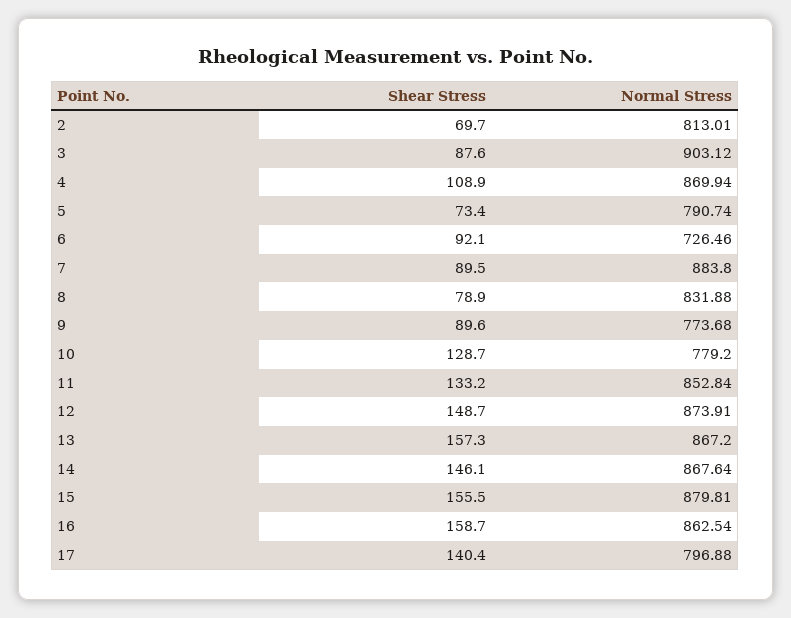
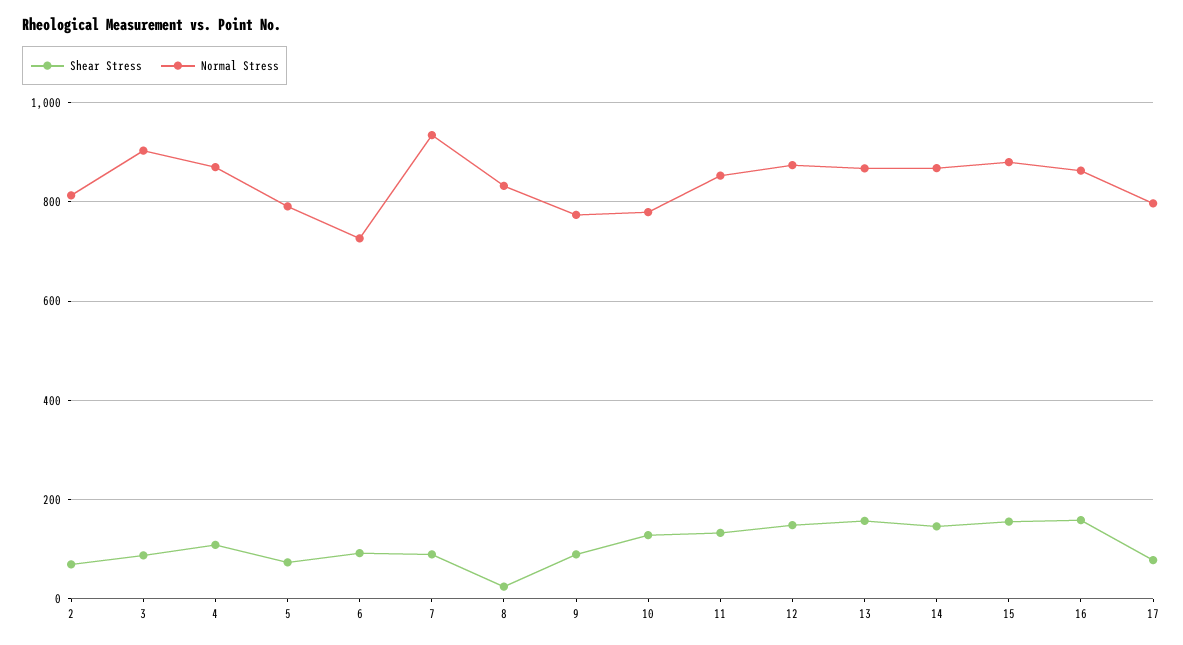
  {
    "Shear Stress": {
      "2": 69.7,
      "3": 87.6,
      "4": 108.9,
      "5": 73.4,
      "6": 92.1,
      "7": 89.5,
-     "8": 78.9,
+     "8": 20,
      "9": 89.6,
      "10": 128.7,
      "11": 133.2,
      "12": 148.7,
      "13": 157.3,
      "14": 146.1,
      "15": 155.5,
      "16": 158.7,
-     "17": 140.4
+     "17": 80
    },
    "Normal Stress": {
      "2": 813.01,
      "3": 903.12,
      "4": 869.94,
      "5": 790.74,
      "6": 726.46,
-     "7": 883.8,
+     "7": 940,
      "8": 831.88,
      "9": 773.68,
      "10": 779.2,
      "11": 852.84,
      "12": 873.91,
      "13": 867.2,
      "14": 867.64,
      "15": 879.81,
      "16": 862.54,
      "17": 796.88
    }
  }

